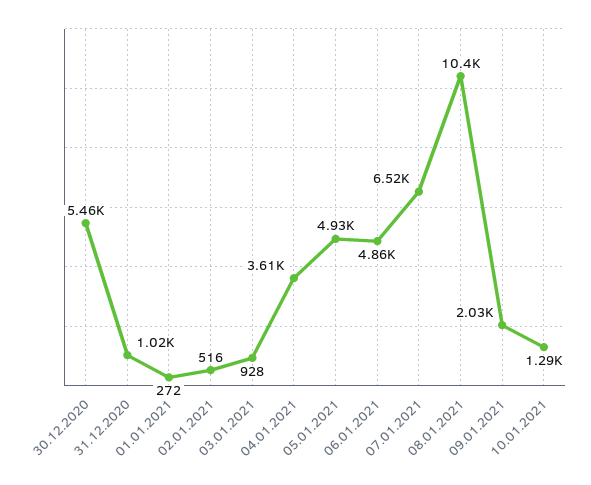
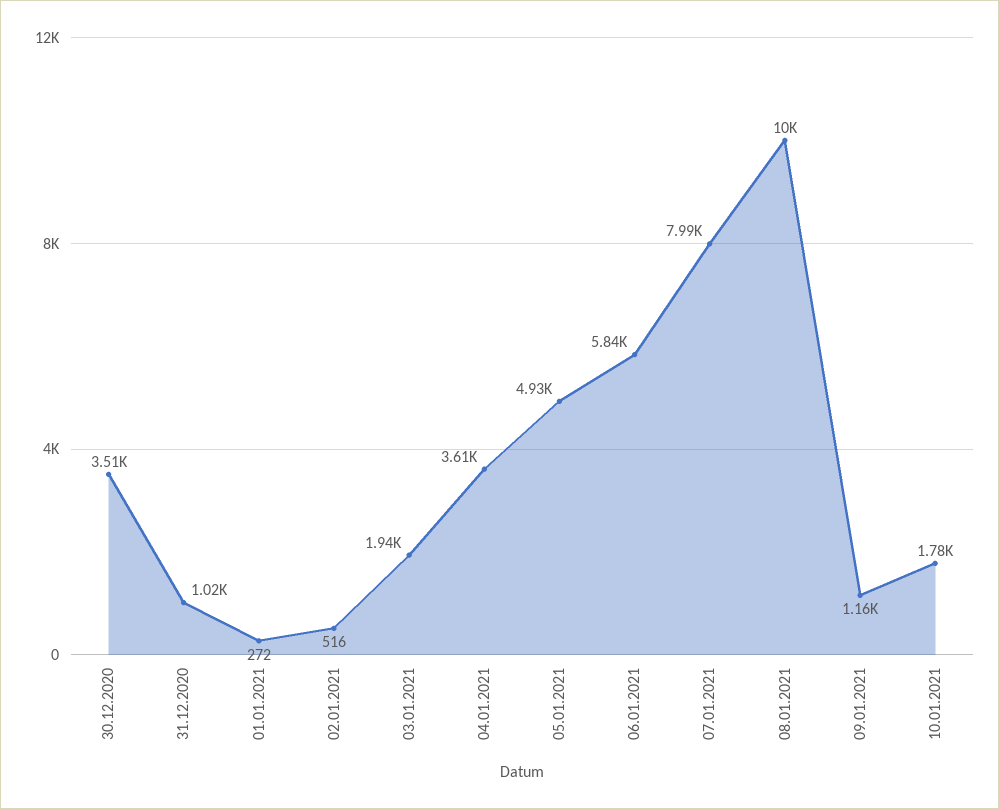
  {
-   "30.12.2020": 5460,
+   "30.12.2020": 3510,
    "31.12.2020": 1020,
    "01.01.2021": 272,
    "02.01.2021": 516,
-   "03.01.2021": 928,
+   "03.01.2021": 1940,
    "04.01.2021": 3610,
    "05.01.2021": 4930,
-   "06.01.2021": 4860,
+   "06.01.2021": 5840,
-   "07.01.2021": 6520,
+   "07.01.2021": 7990,
-   "08.01.2021": 10400,
+   "08.01.2021": 10000,
-   "09.01.2021": 2030,
+   "09.01.2021": 1160,
-   "10.01.2021": 1290
+   "10.01.2021": 1780
  }

